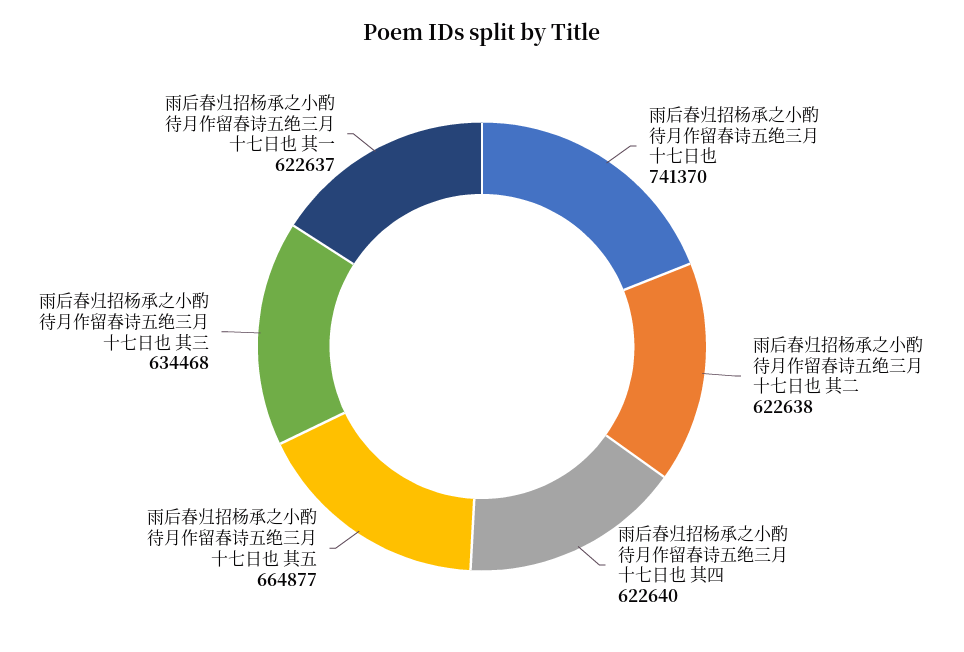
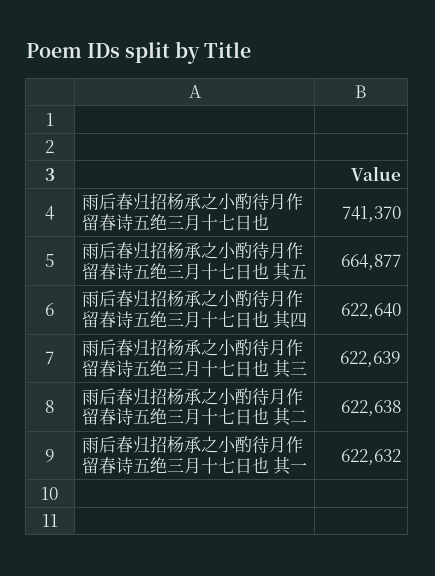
  {
    "雨后春归招杨承之小酌待月作留春诗五绝三月十七日也": 741370,
    "雨后春归招杨承之小酌待月作留春诗五绝三月十七日也 其二": 622638,
    "雨后春归招杨承之小酌待月作留春诗五绝三月十七日也 其四": 622640,
    "雨后春归招杨承之小酌待月作留春诗五绝三月十七日也 其五": 664877,
-   "雨后春归招杨承之小酌待月作留春诗五绝三月十七日也 其三": 634468,
+   "雨后春归招杨承之小酌待月作留春诗五绝三月十七日也 其三": 622639,
-   "雨后春归招杨承之小酌待月作留春诗五绝三月十七日也 其一": 622637
+   "雨后春归招杨承之小酌待月作留春诗五绝三月十七日也 其一": 622632
  }

